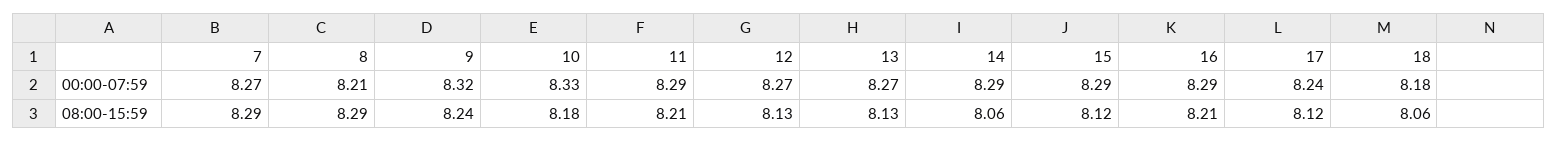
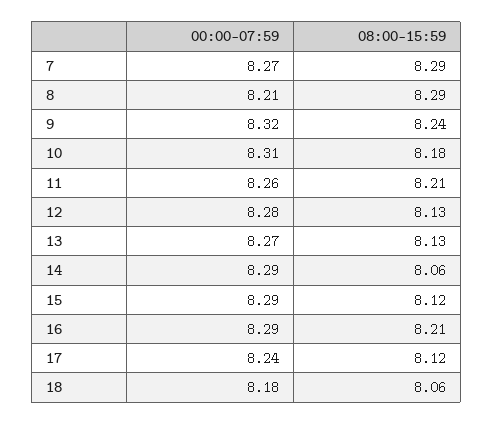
  {
    "7": {
      "00:00-07:59": 8.27,
      "08:00-15:59": 8.29
    },
    "8": {
      "00:00-07:59": 8.21,
      "08:00-15:59": 8.29
    },
    "9": {
      "00:00-07:59": 8.32,
      "08:00-15:59": 8.24
    },
    "10": {
-     "00:00-07:59": 8.33,
+     "00:00-07:59": 8.31,
      "08:00-15:59": 8.18
    },
    "11": {
-     "00:00-07:59": 8.29,
+     "00:00-07:59": 8.26,
      "08:00-15:59": 8.21
    },
    "12": {
-     "00:00-07:59": 8.27,
+     "00:00-07:59": 8.28,
      "08:00-15:59": 8.13
    },
    "13": {
      "00:00-07:59": 8.27,
      "08:00-15:59": 8.13
    },
    "14": {
      "00:00-07:59": 8.29,
      "08:00-15:59": 8.06
    },
    "15": {
      "00:00-07:59": 8.29,
      "08:00-15:59": 8.12
    },
    "16": {
      "00:00-07:59": 8.29,
      "08:00-15:59": 8.21
    },
    "17": {
      "00:00-07:59": 8.24,
      "08:00-15:59": 8.12
    },
    "18": {
      "00:00-07:59": 8.18,
      "08:00-15:59": 8.06
    }
  }

